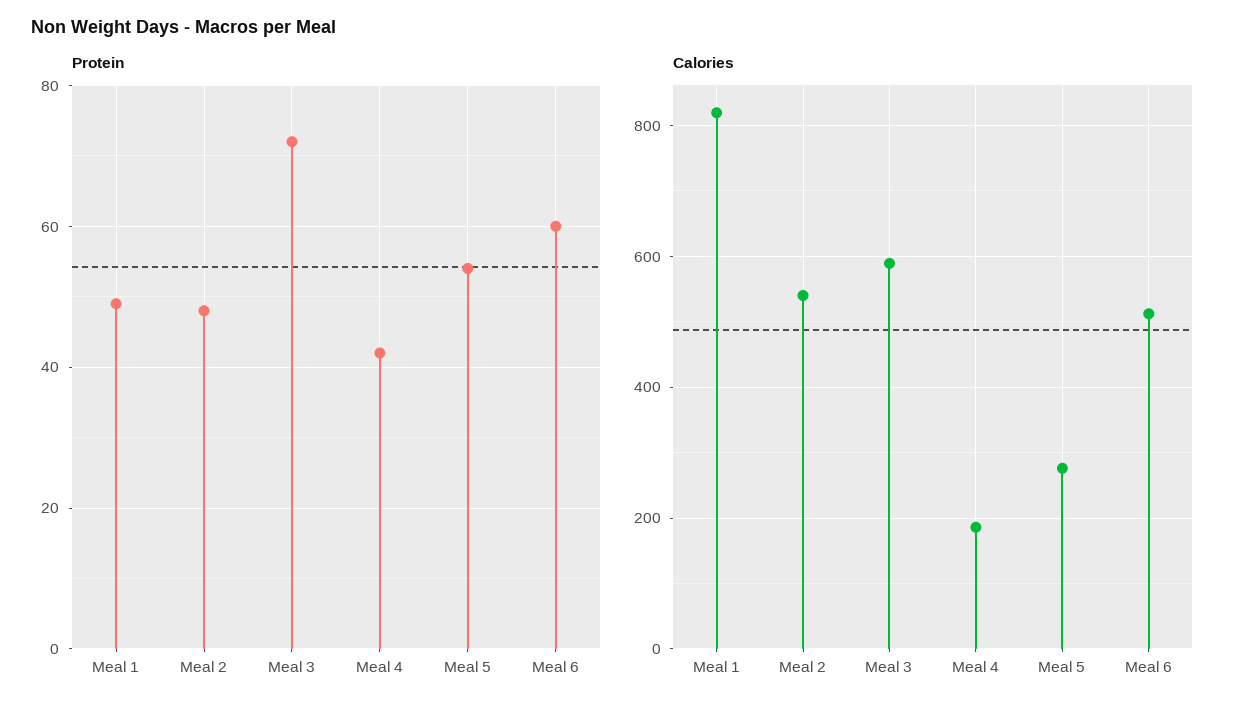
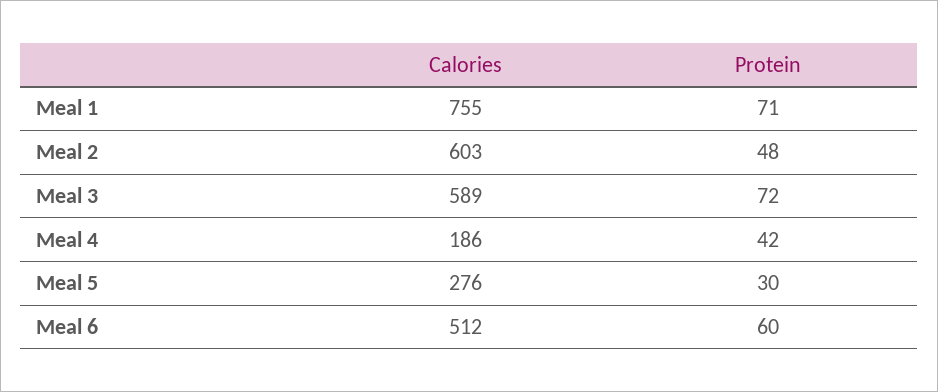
  {
    "Protein": {
-     "Meal 1": 50,
+     "Meal 1": 71,
      "Meal 2": 48,
      "Meal 3": 72,
      "Meal 4": 42,
-     "Meal 5": 55,
+     "Meal 5": 30,
      "Meal 6": 60
    },
    "Calories": {
-     "Meal 1": 820,
+     "Meal 1": 755,
-     "Meal 2": 540,
+     "Meal 2": 603,
      "Meal 3": 589,
      "Meal 4": 186,
      "Meal 5": 276,
      "Meal 6": 512
    }
  }

